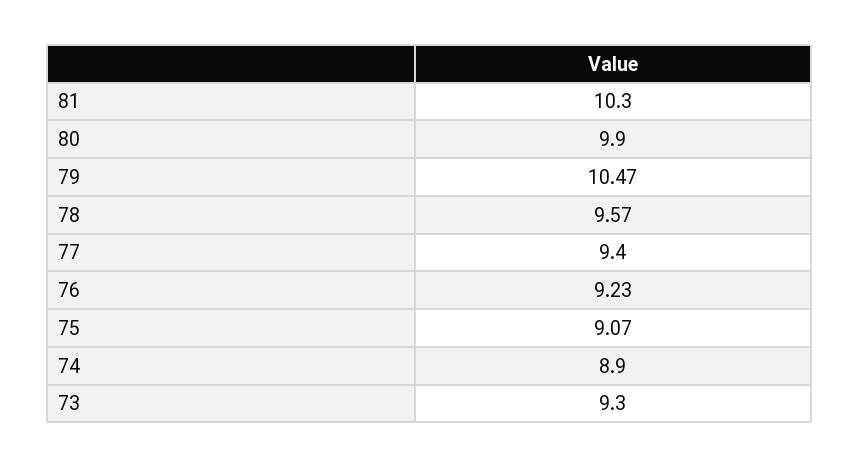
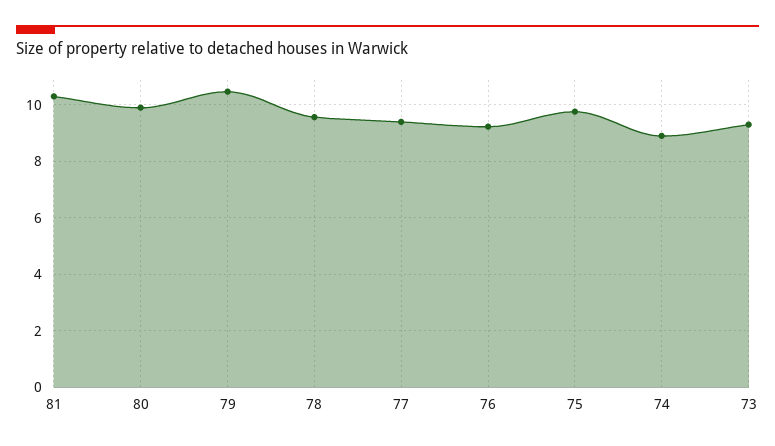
  {
    "81": 10.3,
    "80": 9.9,
    "79": 10.47,
    "78": 9.57,
    "77": 9.4,
    "76": 9.23,
-   "75": 9.07,
+   "75": 9.75,
    "74": 8.9,
    "73": 9.3
  }

